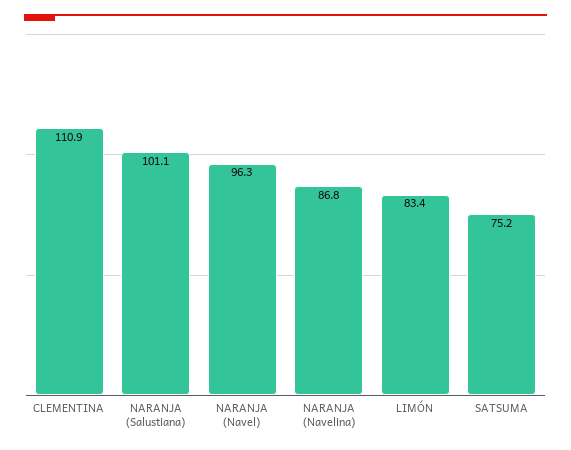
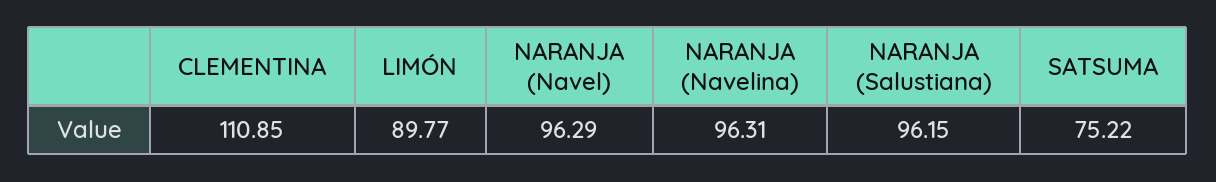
  {
    "CLEMENTINA": 110.85,
-   "NARANJA (Salustiana)": 101.1,
+   "NARANJA (Salustiana)": 96.15,
    "NARANJA (Navel)": 96.29,
-   "NARANJA (Navelina)": 86.8,
+   "NARANJA (Navelina)": 96.31,
-   "LIMÓN": 83.4,
+   "LIMÓN": 89.77,
    "SATSUMA": 75.22
  }

